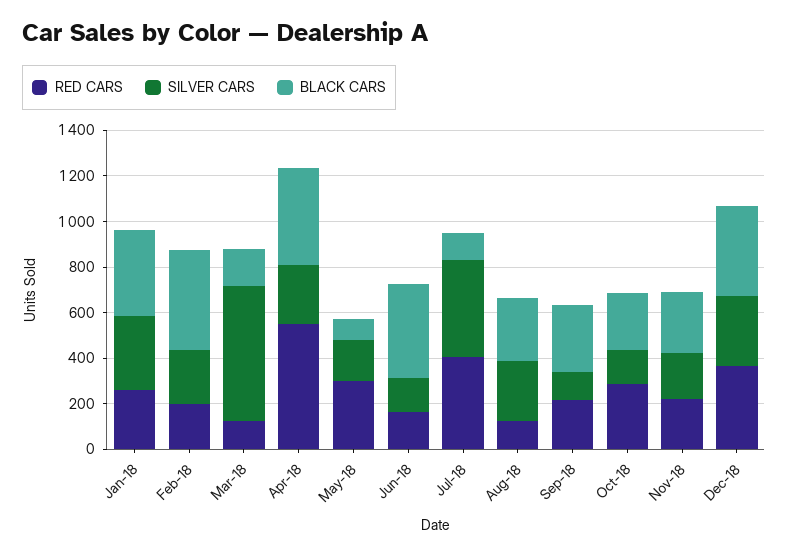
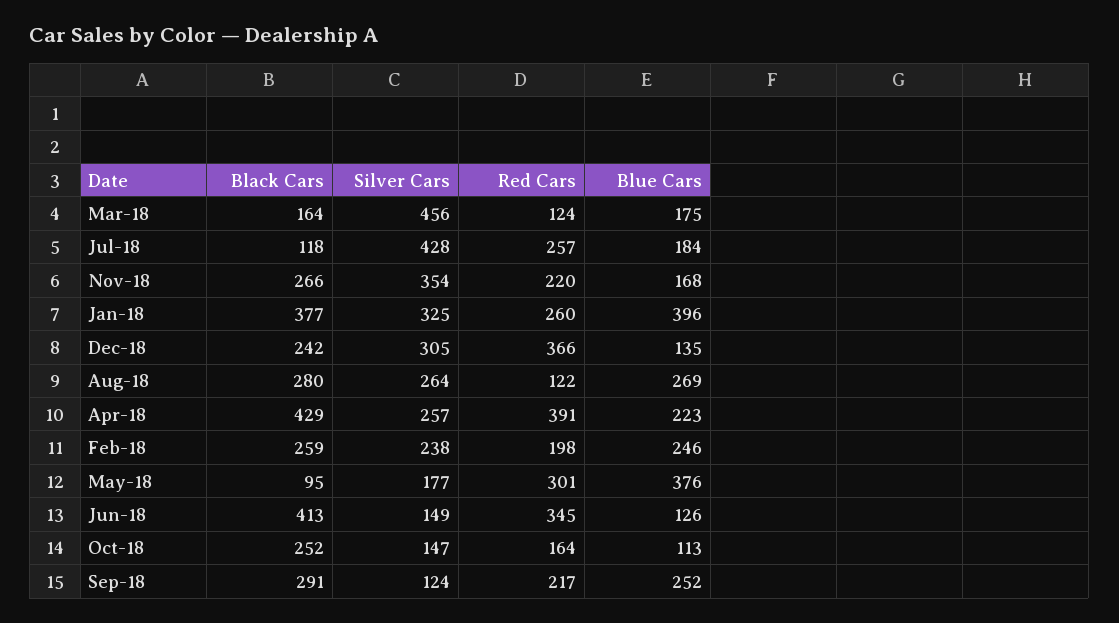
  {
    "RED CARS": {
      "Jan-18": 260,
      "Feb-18": 198,
      "Mar-18": 124,
-     "Apr-18": 550,
+     "Apr-18": 391,
      "May-18": 301,
-     "Jun-18": 150,
+     "Jun-18": 345,
-     "Jul-18": 400,
+     "Jul-18": 257,
      "Aug-18": 122,
      "Sep-18": 217,
-     "Oct-18": 300,
+     "Oct-18": 164,
      "Nov-18": 220,
      "Dec-18": 366
    },
    "SILVER CARS": {
      "Jan-18": 325,
      "Feb-18": 238,
-     "Mar-18": 600,
+     "Mar-18": 456,
      "Apr-18": 257,
      "May-18": 177,
      "Jun-18": 149,
      "Jul-18": 428,
      "Aug-18": 264,
      "Sep-18": 124,
      "Oct-18": 147,
-     "Nov-18": 200,
+     "Nov-18": 354,
      "Dec-18": 305
    },
    "BLACK CARS": {
      "Jan-18": 377,
-     "Feb-18": 450,
+     "Feb-18": 259,
      "Mar-18": 164,
      "Apr-18": 429,
      "May-18": 95,
      "Jun-18": 413,
      "Jul-18": 118,
      "Aug-18": 280,
      "Sep-18": 291,
      "Oct-18": 252,
      "Nov-18": 266,
-     "Dec-18": 400
+     "Dec-18": 242
-   }
+   },
+   "Blue Cars": {
+     "Mar-18": 175,
+     "Jul-18": 184,
+     "Nov-18": 168,
+     "Jan-18": 396,
+     "Dec-18": 135,
+     "Aug-18": 269,
+     "Apr-18": 223,
+     "Feb-18": 246,
+     "May-18": 376,
+     "Jun-18": 126,
+     "Oct-18": 113,
+     "Sep-18": 252
+   }
  }

